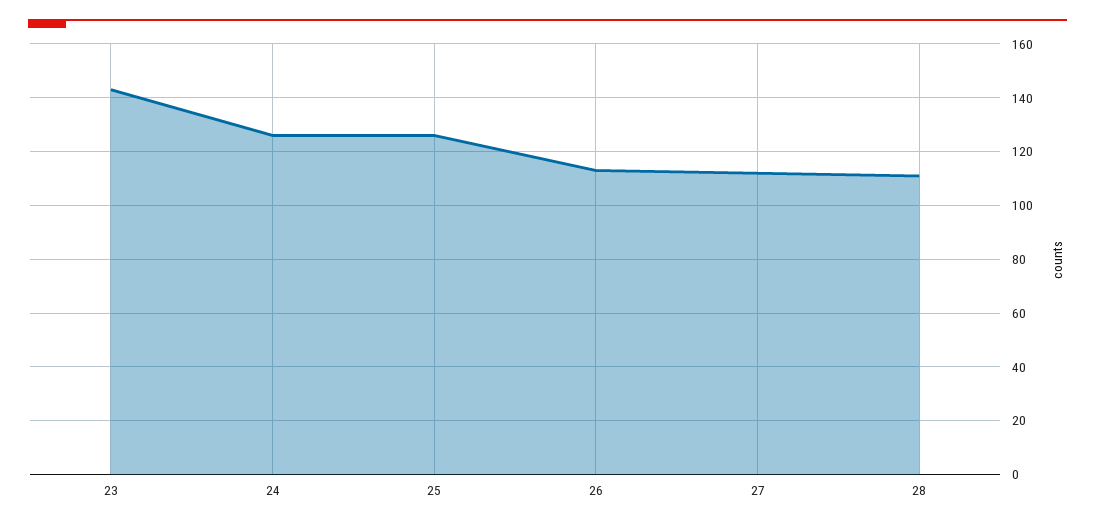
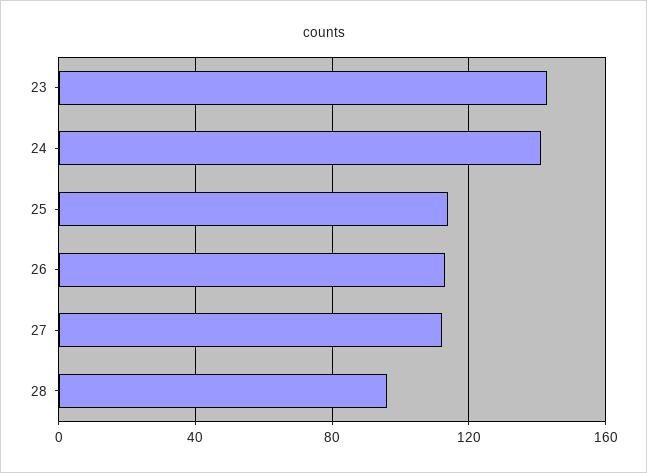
  {
    "23": 145,
-   "24": 125,
+   "24": 140,
-   "25": 125,
+   "25": 115,
    "26": 115,
    "27": 110,
-   "28": 110
+   "28": 95
  }

